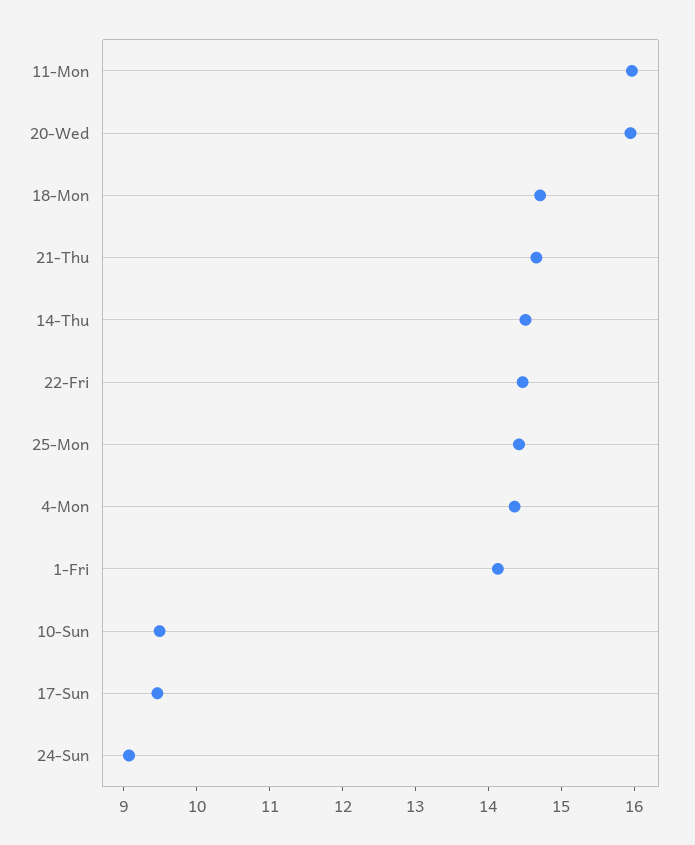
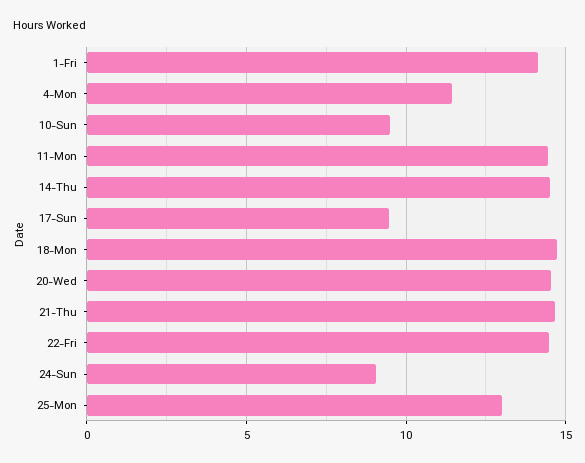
  {
-   "11-Mon": 16,
+   "11-Mon": 14.5,
-   "20-Wed": 16,
+   "20-Wed": 14.5,
    "18-Mon": 14.8,
    "21-Thu": 14.6,
    "14-Thu": 14.6,
    "22-Fri": 14.4,
-   "25-Mon": 14.4,
+   "25-Mon": 13,
-   "4-Mon": 14.4,
+   "4-Mon": 11.5,
    "1-Fri": 14.2,
    "10-Sun": 9.4,
    "17-Sun": 9.4,
    "24-Sun": 9
  }

